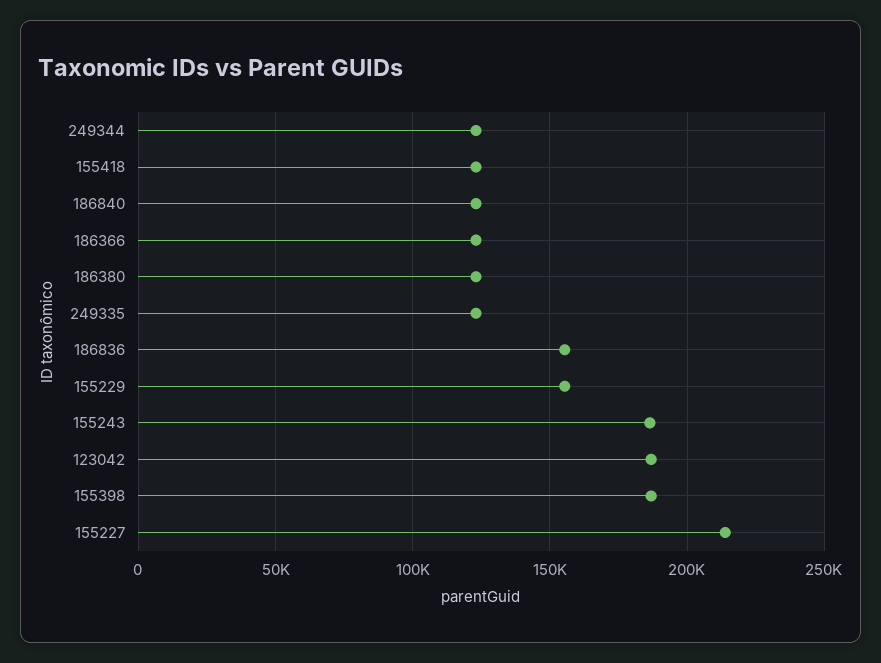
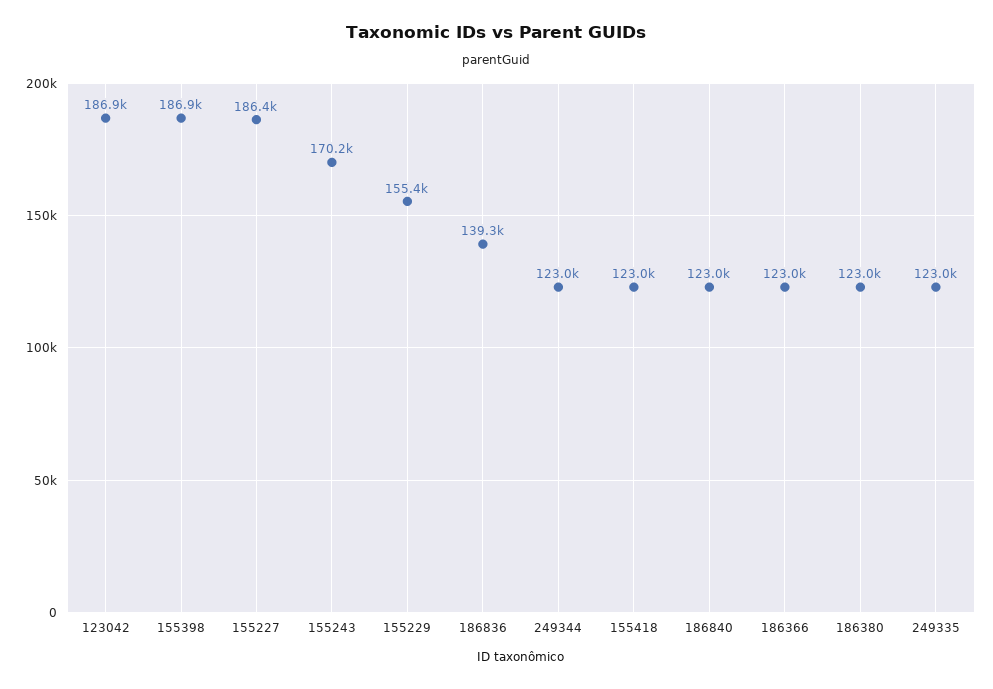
  {
    "249344": 123000,
    "155418": 123000,
    "186840": 123000,
    "186366": 123000,
    "186380": 123000,
    "249335": 123000,
-   "186836": 155000,
+   "186836": 139300,
    "155229": 155400,
-   "155243": 185000,
+   "155243": 170200,
    "123042": 186900,
    "155398": 186900,
-   "155227": 215000
+   "155227": 186400
  }

